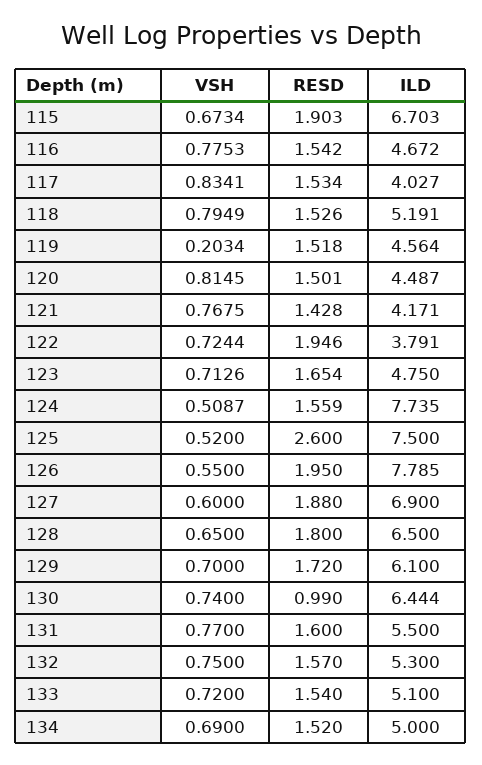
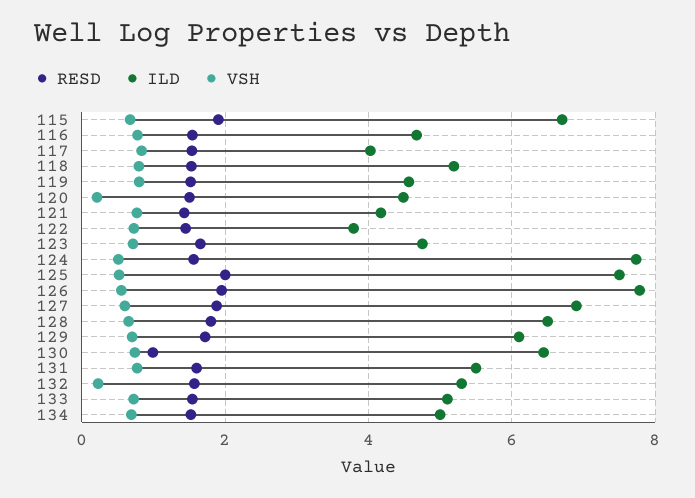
  {
    "VSH": {
      "115": 0.6734,
      "116": 0.7753,
      "117": 0.8341,
      "118": 0.7949,
-     "119": 0.2034,
+     "119": 0.8,
-     "120": 0.8145,
+     "120": 0.2,
      "121": 0.7675,
      "122": 0.7244,
      "123": 0.7126,
      "124": 0.5087,
      "125": 0.52,
      "126": 0.55,
      "127": 0.6,
      "128": 0.65,
      "129": 0.7,
      "130": 0.74,
      "131": 0.77,
-     "132": 0.75,
+     "132": 0.2,
      "133": 0.72,
      "134": 0.69
    },
    "RESD": {
      "115": 1.903,
      "116": 1.542,
      "117": 1.534,
      "118": 1.526,
      "119": 1.518,
      "120": 1.501,
      "121": 1.428,
-     "122": 1.946,
+     "122": 1.4,
      "123": 1.654,
      "124": 1.559,
-     "125": 2.6,
+     "125": 2,
      "126": 1.95,
      "127": 1.88,
      "128": 1.8,
      "129": 1.72,
      "130": 0.99,
      "131": 1.6,
      "132": 1.57,
      "133": 1.54,
      "134": 1.52
    },
    "ILD": {
      "115": 6.703,
      "116": 4.672,
      "117": 4.027,
      "118": 5.191,
      "119": 4.564,
      "120": 4.487,
      "121": 4.171,
      "122": 3.791,
      "123": 4.75,
      "124": 7.735,
      "125": 7.5,
      "126": 7.785,
      "127": 6.9,
      "128": 6.5,
      "129": 6.1,
      "130": 6.444,
      "131": 5.5,
      "132": 5.3,
      "133": 5.1,
      "134": 5
    }
  }

